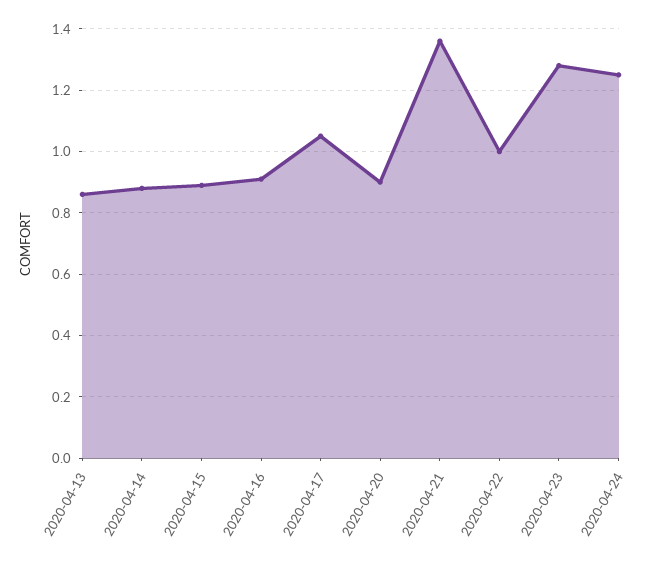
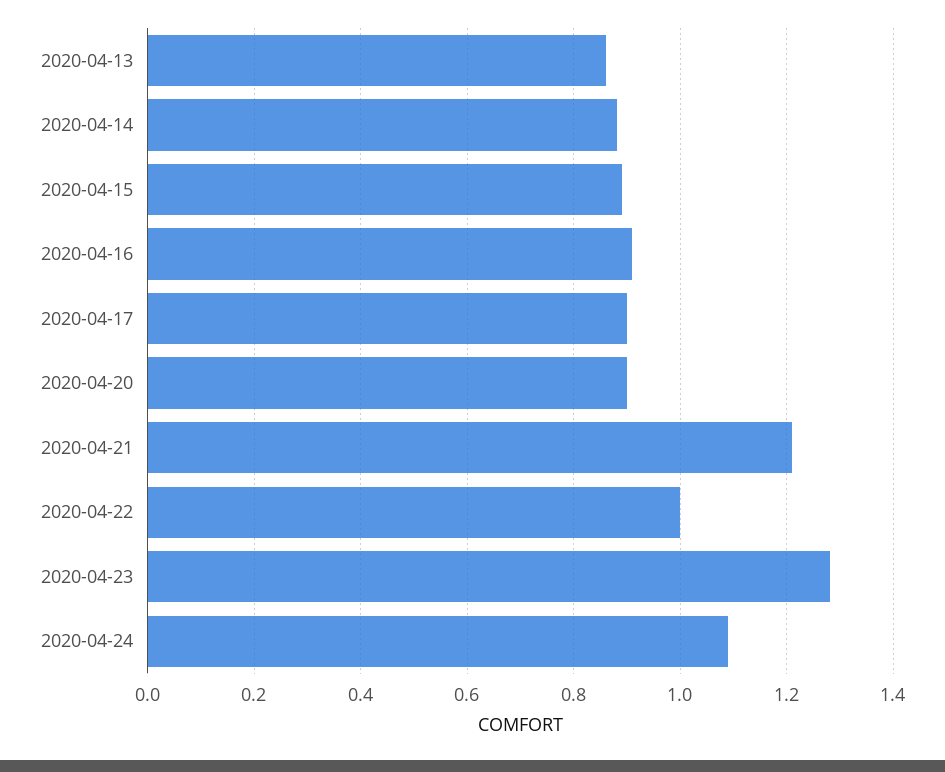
  {
    "2020-04-13": 0.85,
    "2020-04-14": 0.9,
    "2020-04-15": 0.9,
    "2020-04-16": 0.9,
-   "2020-04-17": 1.05,
+   "2020-04-17": 0.9,
    "2020-04-20": 0.9,
-   "2020-04-21": 1.35,
+   "2020-04-21": 1.2,
    "2020-04-22": 1,
    "2020-04-23": 1.3,
-   "2020-04-24": 1.25
+   "2020-04-24": 1.1
  }

